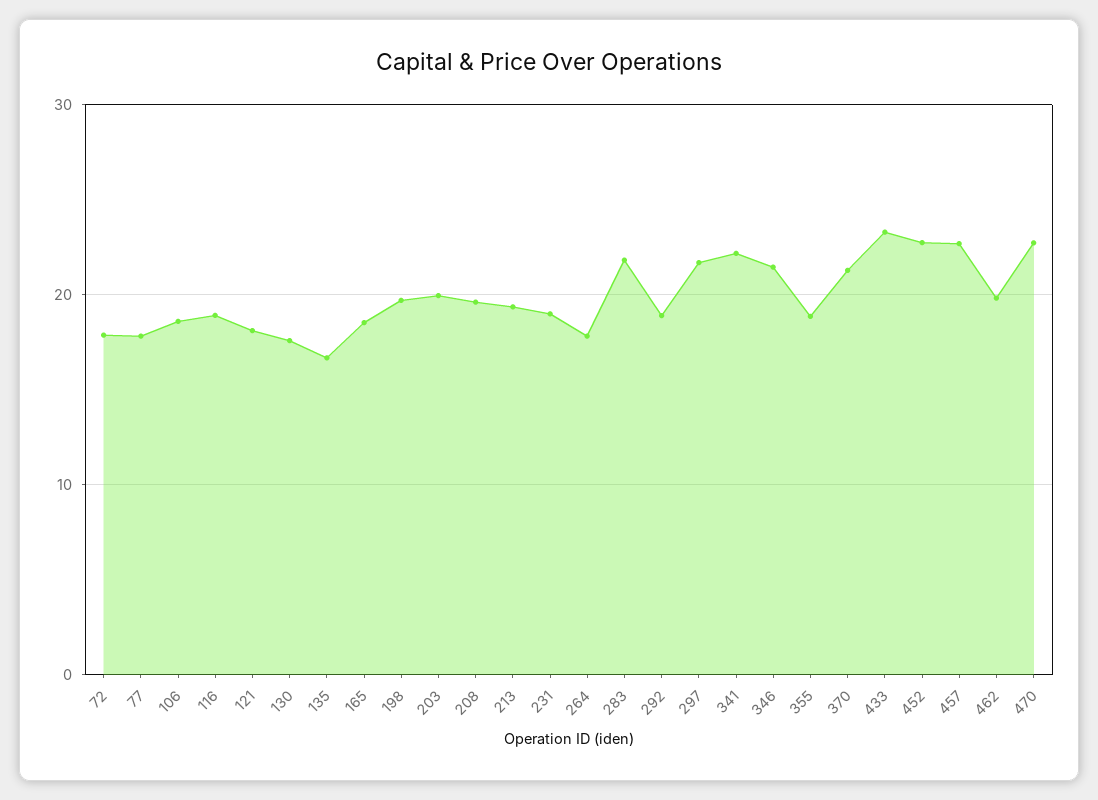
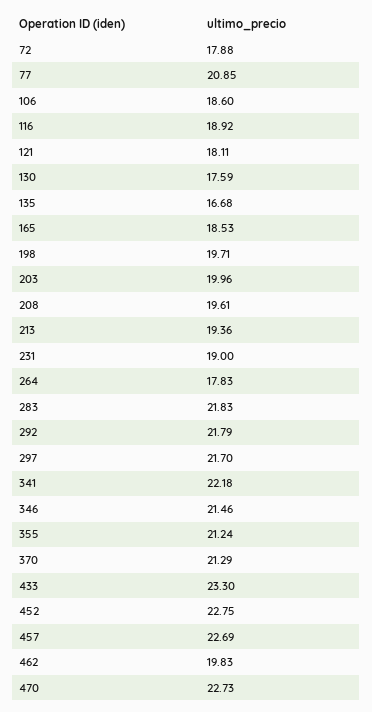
  {
    "72": 17.88,
-   "77": 18,
+   "77": 20.85,
    "106": 18.6,
    "116": 18.92,
    "121": 18.11,
    "130": 17.59,
    "135": 16.68,
    "165": 18.53,
    "198": 19.71,
    "203": 19.96,
    "208": 19.61,
    "213": 19.36,
    "231": 19,
    "264": 17.83,
    "283": 21.83,
-   "292": 19,
+   "292": 21.79,
    "297": 21.7,
    "341": 22.18,
    "346": 21.46,
-   "355": 19,
+   "355": 21.24,
    "370": 21.29,
    "433": 23.3,
    "452": 22.75,
    "457": 22.69,
    "462": 19.83,
    "470": 22.73
  }

